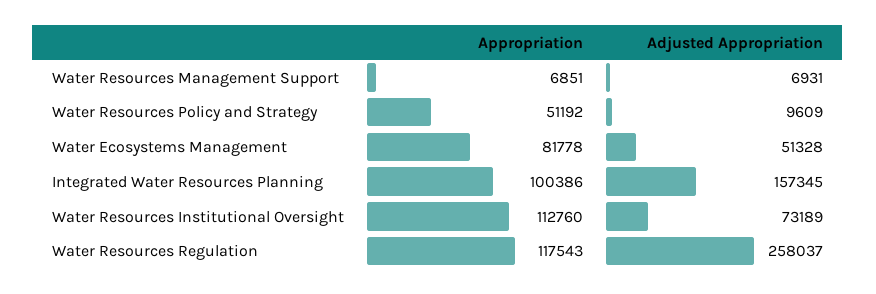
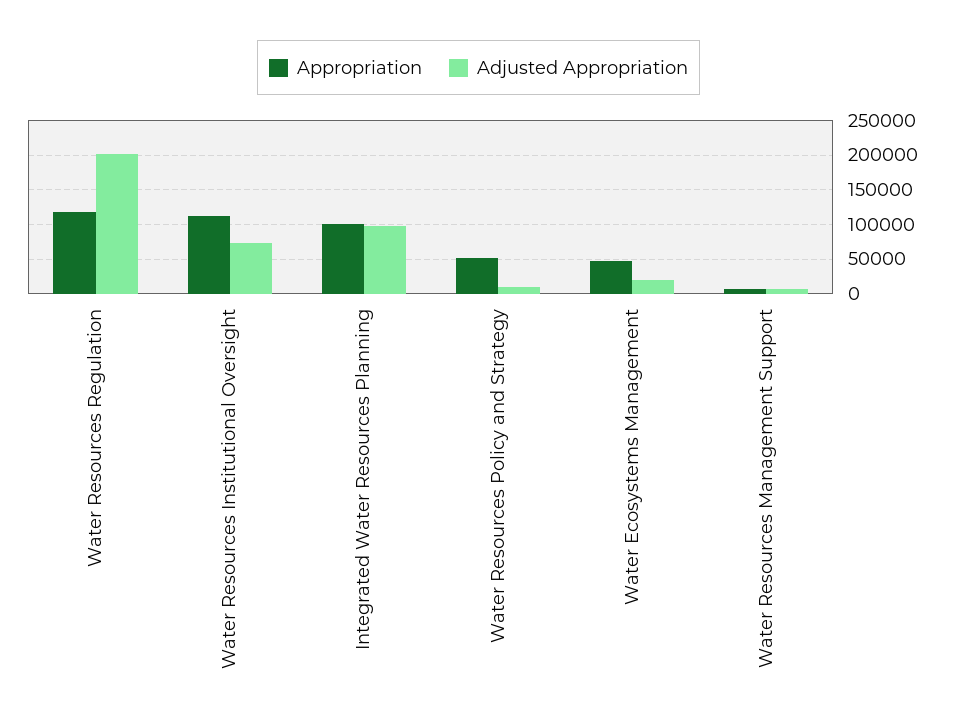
  {
    "Appropriation": {
      "Water Resources Management Support": 6851,
      "Water Resources Policy and Strategy": 51192,
-     "Water Ecosystems Management": 81778,
+     "Water Ecosystems Management": 50000,
      "Integrated Water Resources Planning": 100386,
      "Water Resources Institutional Oversight": 112760,
      "Water Resources Regulation": 117543
    },
    "Adjusted Appropriation": {
      "Water Resources Management Support": 6931,
      "Water Resources Policy and Strategy": 9609,
-     "Water Ecosystems Management": 51328,
+     "Water Ecosystems Management": 20000,
-     "Integrated Water Resources Planning": 157345,
+     "Integrated Water Resources Planning": 100000,
      "Water Resources Institutional Oversight": 73189,
-     "Water Resources Regulation": 258037
+     "Water Resources Regulation": 200000
    }
  }

